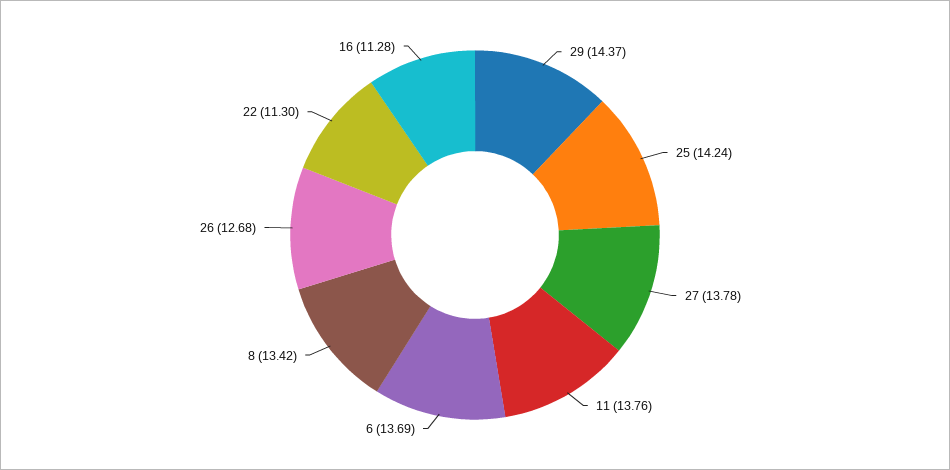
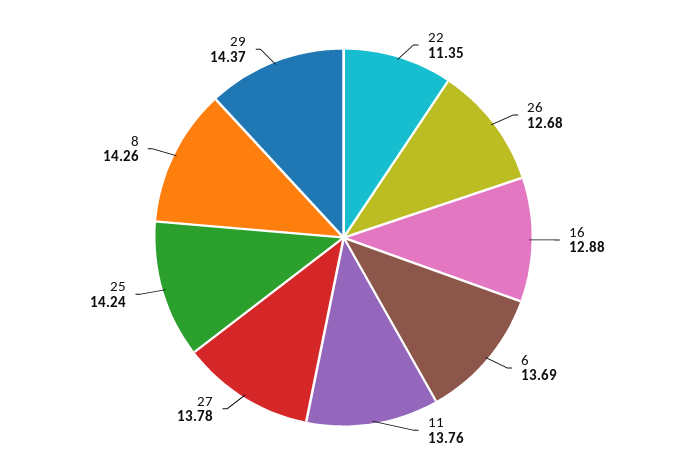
  {
    "29": 14.37,
    "25": 14.24,
    "27": 13.78,
    "11": 13.76,
    "6": 13.69,
-   "8": 13.42,
+   "8": 14.26,
    "26": 12.68,
-   "22": 11.3,
+   "22": 11.35,
-   "16": 11.28
+   "16": 12.88
  }

